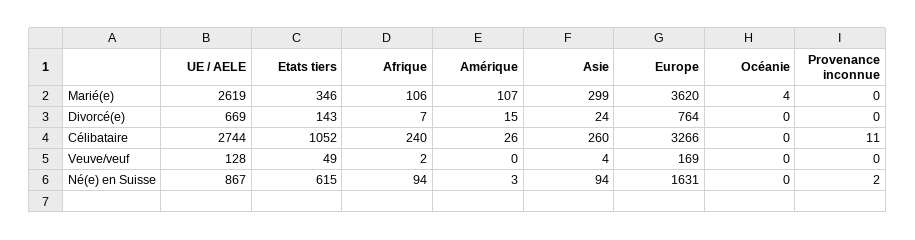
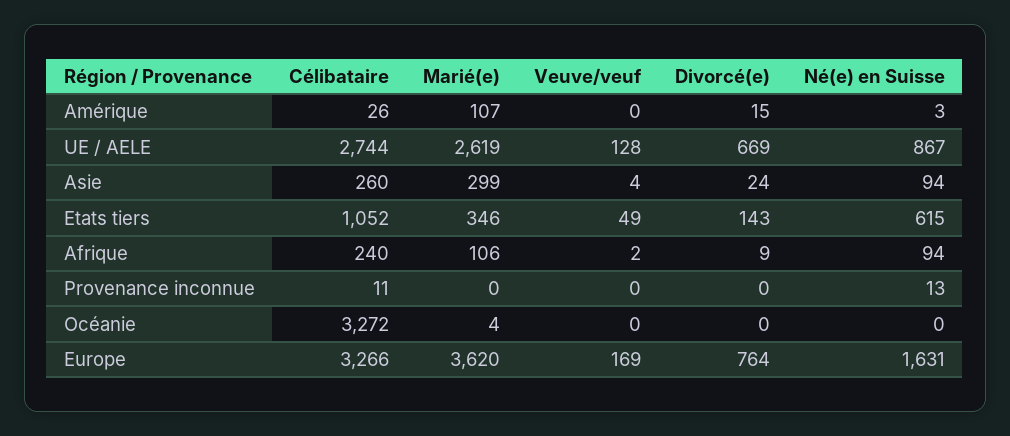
  {
    "UE / AELE": {
      "Marié(e)": 2619,
      "Divorcé(e)": 669,
      "Célibataire": 2744,
      "Veuve/veuf": 128,
      "Né(e) en Suisse": 867
    },
    "Etats tiers": {
      "Marié(e)": 346,
      "Divorcé(e)": 143,
      "Célibataire": 1052,
      "Veuve/veuf": 49,
      "Né(e) en Suisse": 615
    },
    "Afrique": {
      "Marié(e)": 106,
-     "Divorcé(e)": 7,
+     "Divorcé(e)": 9,
      "Célibataire": 240,
      "Veuve/veuf": 2,
      "Né(e) en Suisse": 94
    },
    "Amérique": {
      "Marié(e)": 107,
      "Divorcé(e)": 15,
      "Célibataire": 26,
      "Veuve/veuf": 0,
      "Né(e) en Suisse": 3
    },
    "Asie": {
      "Marié(e)": 299,
      "Divorcé(e)": 24,
      "Célibataire": 260,
      "Veuve/veuf": 4,
      "Né(e) en Suisse": 94
    },
    "Europe": {
      "Marié(e)": 3620,
      "Divorcé(e)": 764,
      "Célibataire": 3266,
      "Veuve/veuf": 169,
      "Né(e) en Suisse": 1631
    },
    "Océanie": {
      "Marié(e)": 4,
      "Divorcé(e)": 0,
-     "Célibataire": 0,
+     "Célibataire": 3272,
      "Veuve/veuf": 0,
      "Né(e) en Suisse": 0
    },
    "Provenance inconnue": {
      "Marié(e)": 0,
      "Divorcé(e)": 0,
      "Célibataire": 11,
      "Veuve/veuf": 0,
-     "Né(e) en Suisse": 2
+     "Né(e) en Suisse": 13
    }
  }

